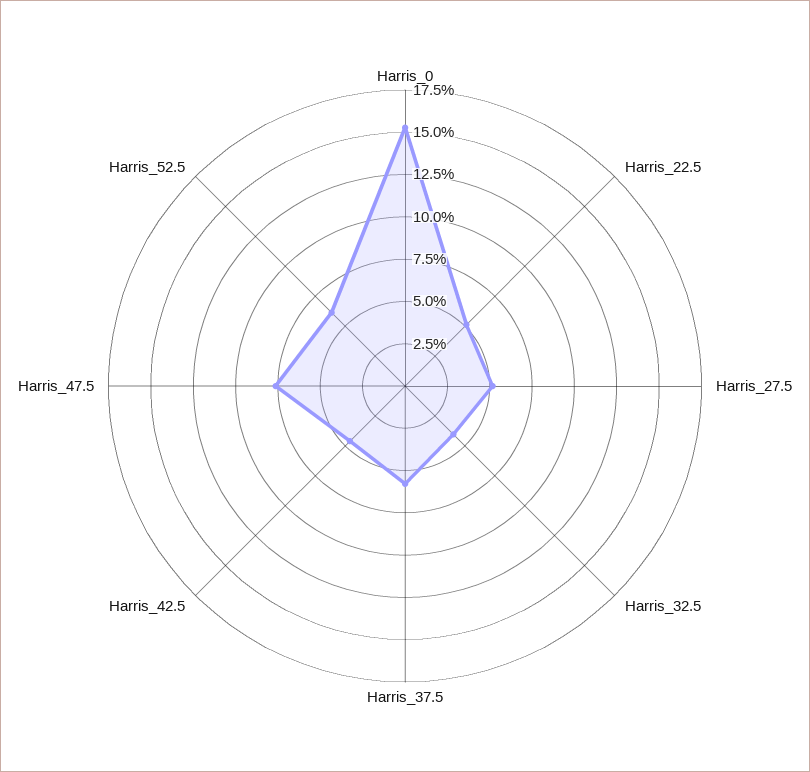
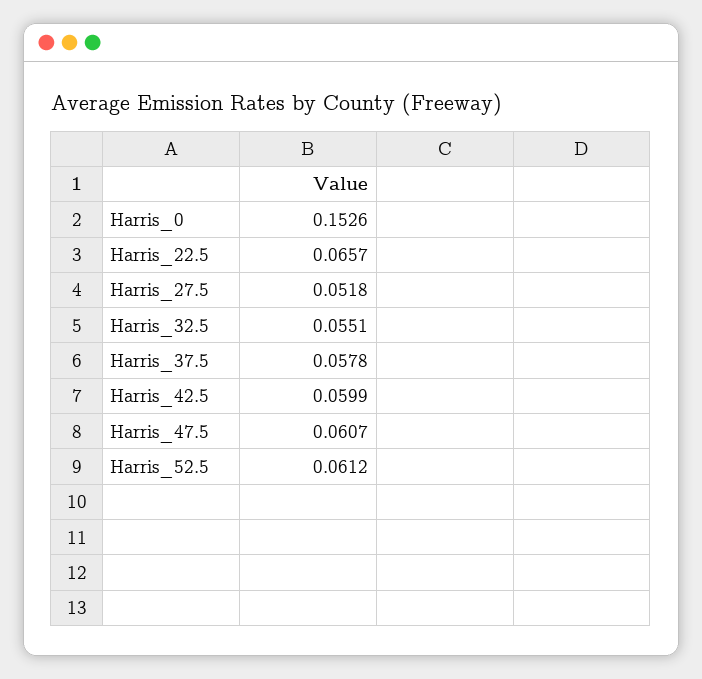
  {
    "Harris_0": 0.1526,
-   "Harris_22.5": 0.05,
+   "Harris_22.5": 0.0657,
    "Harris_27.5": 0.0518,
-   "Harris_32.5": 0.04,
+   "Harris_32.5": 0.0551,
    "Harris_37.5": 0.0578,
-   "Harris_42.5": 0.045,
+   "Harris_42.5": 0.0599,
-   "Harris_47.5": 0.075,
+   "Harris_47.5": 0.0607,
    "Harris_52.5": 0.0612
  }

